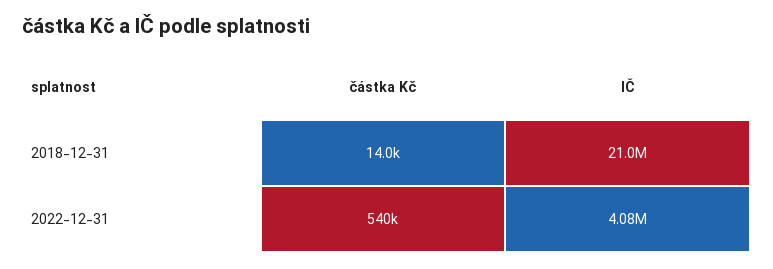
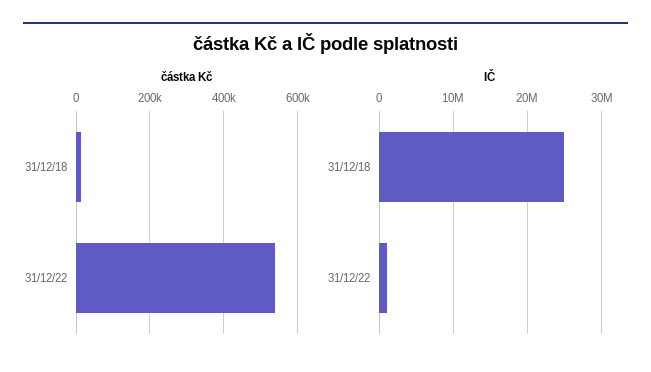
  {
    "částka Kč": {
      "2018-12-31": 14000,
      "2022-12-31": 540000
    },
    "IČ": {
-     "2018-12-31": 21000000,
+     "2018-12-31": 25000000,
-     "2022-12-31": 4080000
+     "2022-12-31": 1000000
    }
  }

